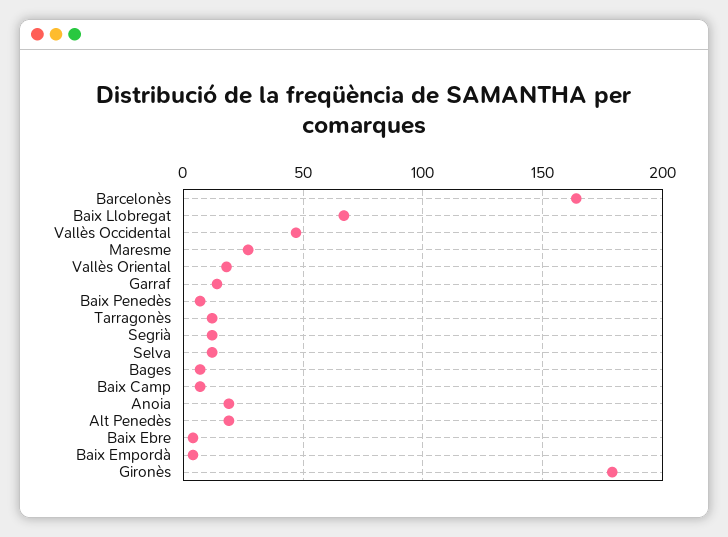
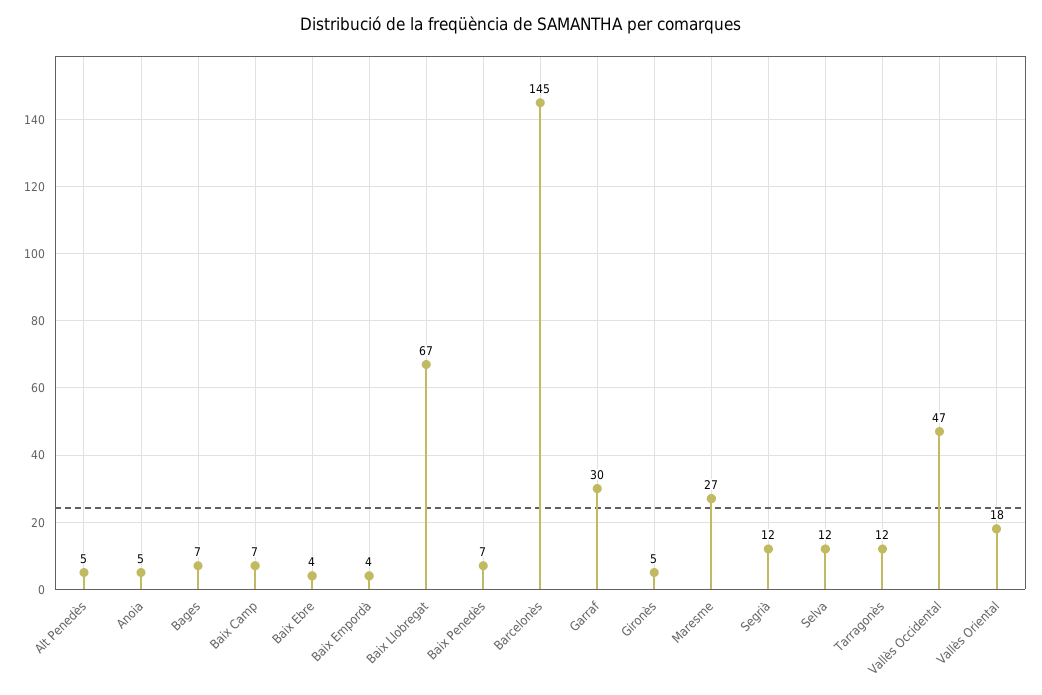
  {
-   "Barcelonès": 165,
+   "Barcelonès": 145,
    "Baix Llobregat": 67,
    "Vallès Occidental": 47,
    "Maresme": 27,
    "Vallès Oriental": 18,
-   "Garraf": 15,
+   "Garraf": 30,
    "Baix Penedès": 7,
    "Tarragonès": 12,
    "Segrià": 12,
    "Selva": 12,
    "Bages": 7,
    "Baix Camp": 7,
-   "Anoia": 20,
+   "Anoia": 5,
-   "Alt Penedès": 20,
+   "Alt Penedès": 5,
    "Baix Ebre": 4,
    "Baix Empordà": 4,
-   "Gironès": 180
+   "Gironès": 5
  }

